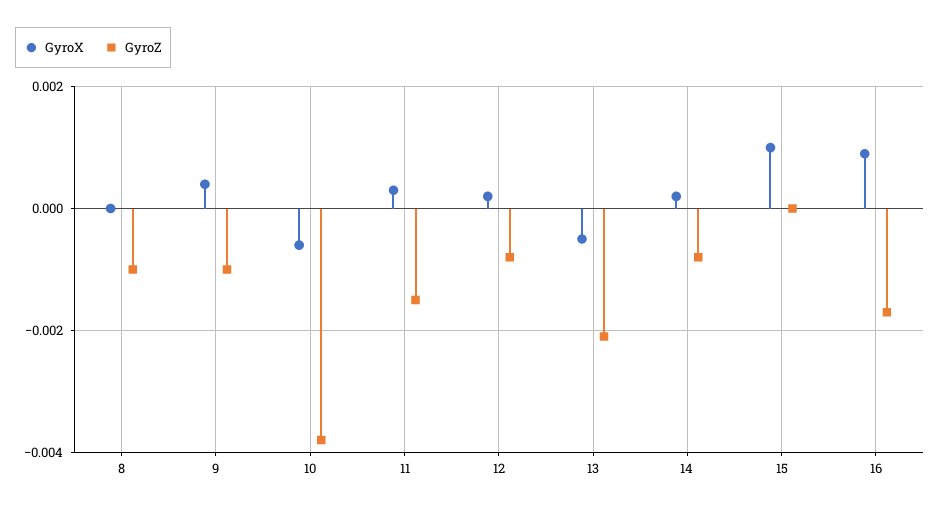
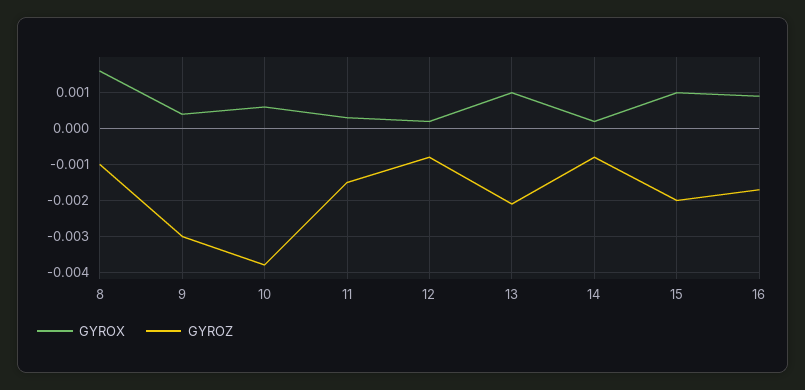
  {
    "GyroX": {
-     "8": 0,
+     "8": 0.0015,
      "9": 0.0005,
-     "10": -0.0005,
+     "10": 0.0005,
      "11": 0.0005,
      "12": 0,
-     "13": -0.0005,
+     "13": 0.001,
      "14": 0,
      "15": 0.001,
      "16": 0.001
    },
    "GyroZ": {
      "8": -0.001,
-     "9": -0.001,
+     "9": -0.003,
      "10": -0.004,
      "11": -0.0015,
      "12": -0.001,
      "13": -0.002,
      "14": -0.001,
-     "15": 0,
+     "15": -0.002,
      "16": -0.0015
    }
  }

